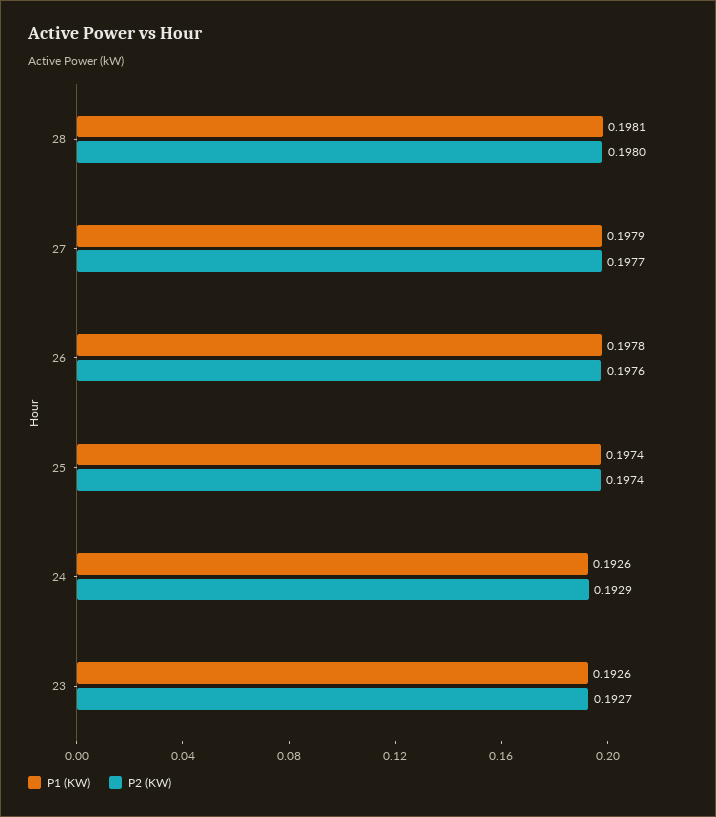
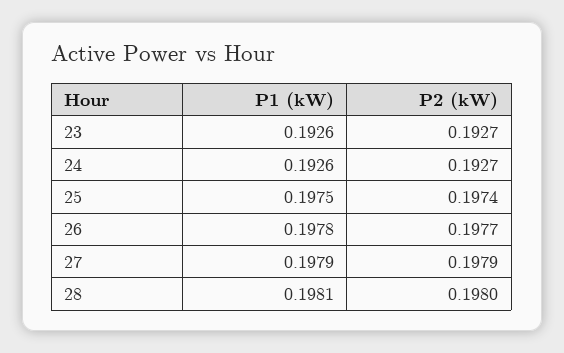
  {
    "P1 (KW)": {
      "28": 0.1981,
      "27": 0.1979,
      "26": 0.1978,
-     "25": 0.1974,
+     "25": 0.1975,
      "24": 0.1926,
      "23": 0.1926
    },
    "P2 (KW)": {
      "28": 0.198,
-     "27": 0.1977,
+     "27": 0.1979,
-     "26": 0.1976,
+     "26": 0.1977,
      "25": 0.1974,
-     "24": 0.1929,
+     "24": 0.1927,
      "23": 0.1927
    }
  }

